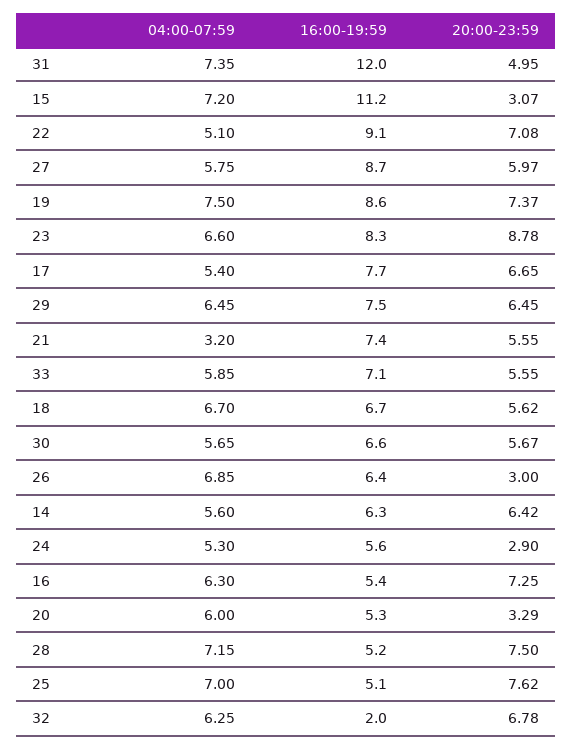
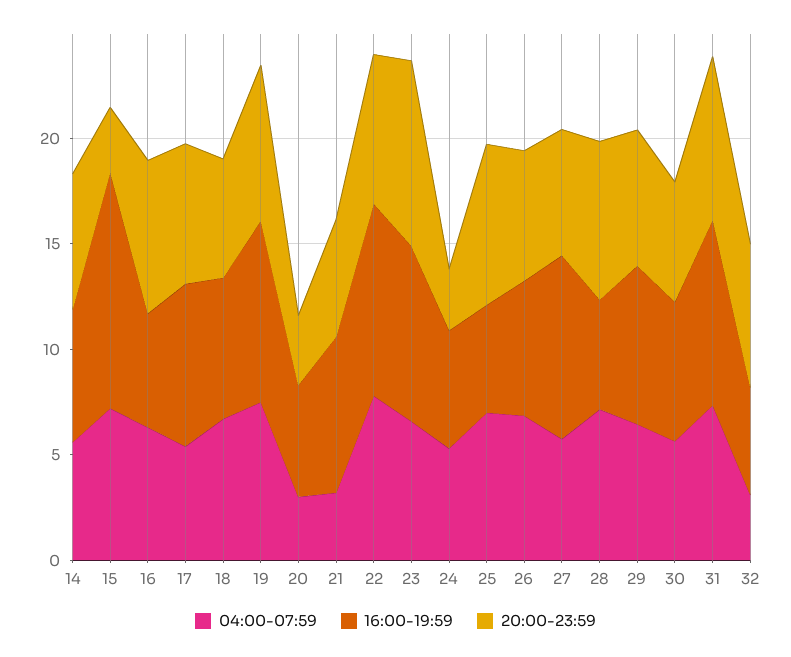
  {
    "04:00-07:59": {
      "31": 7.35,
      "15": 7.2,
-     "22": 5.1,
+     "22": 8,
      "27": 5.75,
      "19": 7.5,
      "23": 6.6,
      "17": 5.4,
      "29": 6.45,
      "21": 3.2,
-     "33": 5.85,
      "18": 6.7,
      "30": 5.65,
      "26": 6.85,
      "14": 5.6,
      "24": 5.3,
      "16": 6.3,
-     "20": 6,
+     "20": 3,
      "28": 7.15,
      "25": 7,
-     "32": 6.25
+     "32": 3
    },
    "16:00-19:59": {
-     "31": 12,
+     "31": 9,
      "15": 11.2,
      "22": 9.1,
      "27": 8.7,
      "19": 8.6,
      "23": 8.3,
      "17": 7.7,
      "29": 7.5,
      "21": 7.4,
-     "33": 7.1,
      "18": 6.7,
      "30": 6.6,
      "26": 6.4,
      "14": 6.3,
      "24": 5.6,
      "16": 5.4,
      "20": 5.3,
      "28": 5.2,
      "25": 5.1,
-     "32": 2
+     "32": 5
    },
    "20:00-23:59": {
-     "31": 4.95,
+     "31": 8,
      "15": 3.07,
      "22": 7.08,
      "27": 5.97,
      "19": 7.37,
      "23": 8.78,
      "17": 6.65,
      "29": 6.45,
      "21": 5.55,
-     "33": 5.55,
      "18": 5.62,
      "30": 5.67,
-     "26": 3,
+     "26": 6,
      "14": 6.42,
      "24": 2.9,
      "16": 7.25,
      "20": 3.29,
      "28": 7.5,
      "25": 7.62,
      "32": 6.78
    }
  }

